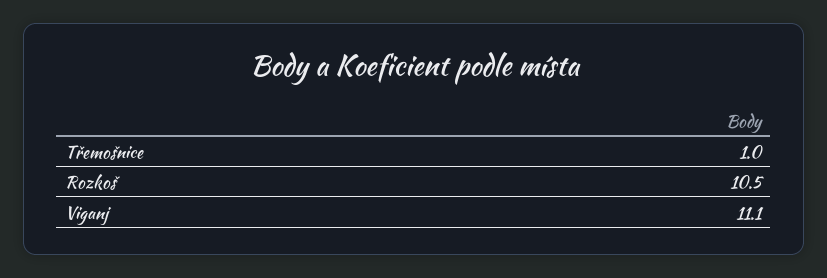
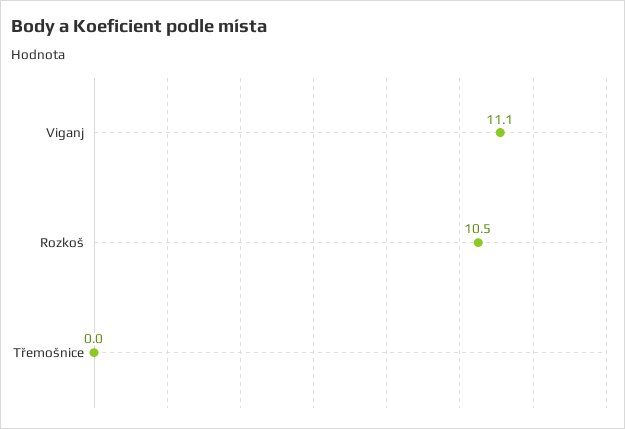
  {
-   "Třemošnice": 1,
+   "Třemošnice": 0,
    "Rozkoš": 10.5,
    "Viganj": 11.1
  }

